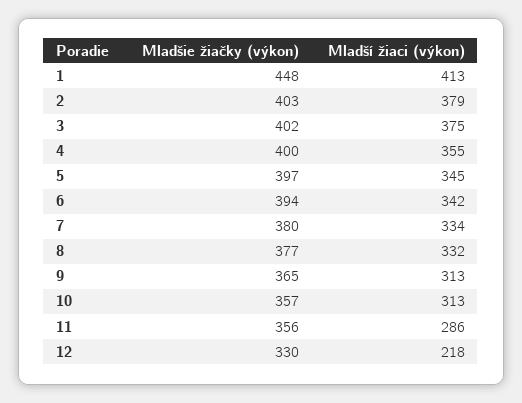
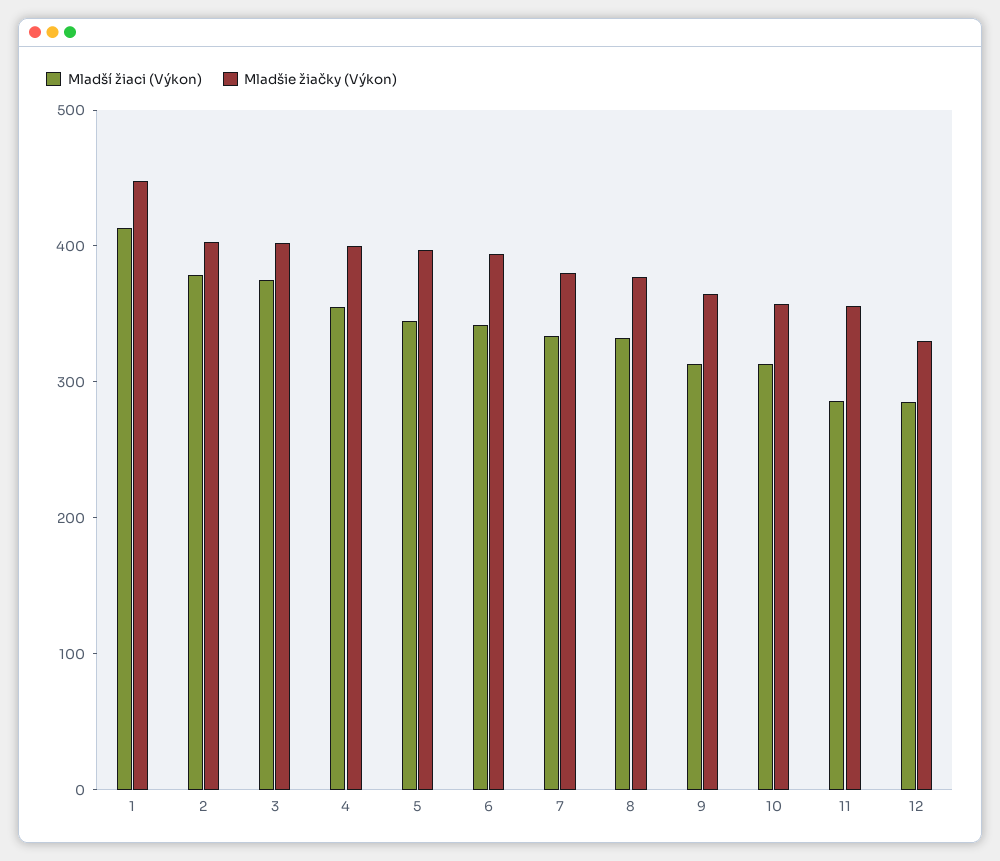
  {
    "Mladšie žiačky (výkon)": {
      "1": 448,
      "2": 403,
      "3": 402,
      "4": 400,
      "5": 397,
      "6": 394,
      "7": 380,
      "8": 377,
      "9": 365,
      "10": 357,
      "11": 356,
      "12": 330
    },
    "Mladší žiaci (výkon)": {
      "1": 413,
      "2": 379,
      "3": 375,
      "4": 355,
      "5": 345,
      "6": 342,
      "7": 334,
      "8": 332,
      "9": 313,
      "10": 313,
      "11": 286,
-     "12": 218
+     "12": 280
    }
  }

